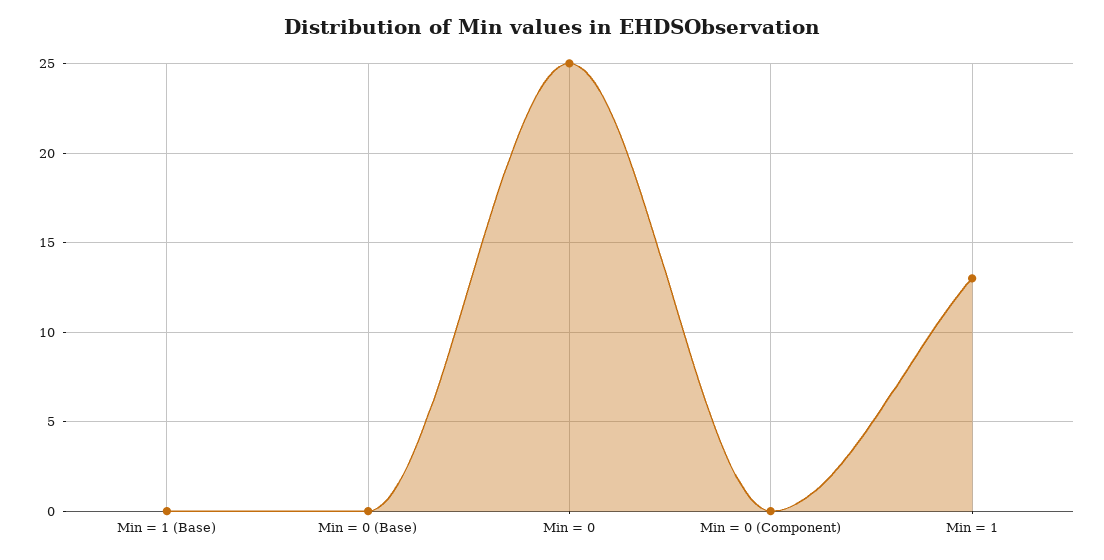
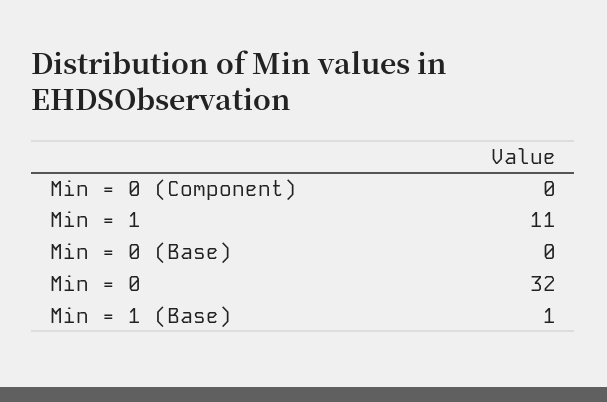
  {
-   "Min = 1 (Base)": 0,
+   "Min = 1 (Base)": 1,
    "Min = 0 (Base)": 0,
-   "Min = 0": 25,
+   "Min = 0": 32,
    "Min = 0 (Component)": 0,
-   "Min = 1": 13
+   "Min = 1": 11
  }

